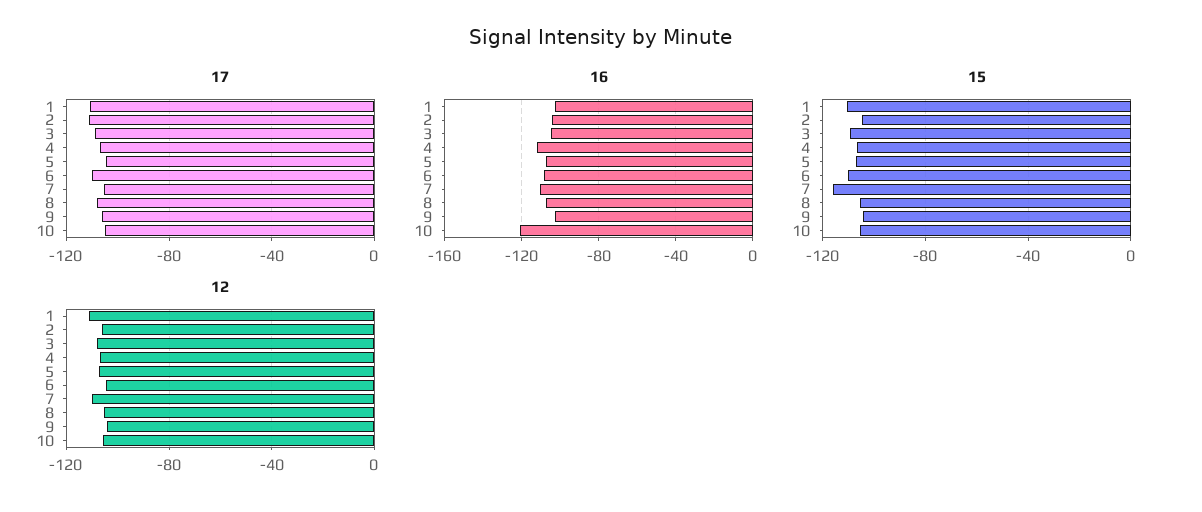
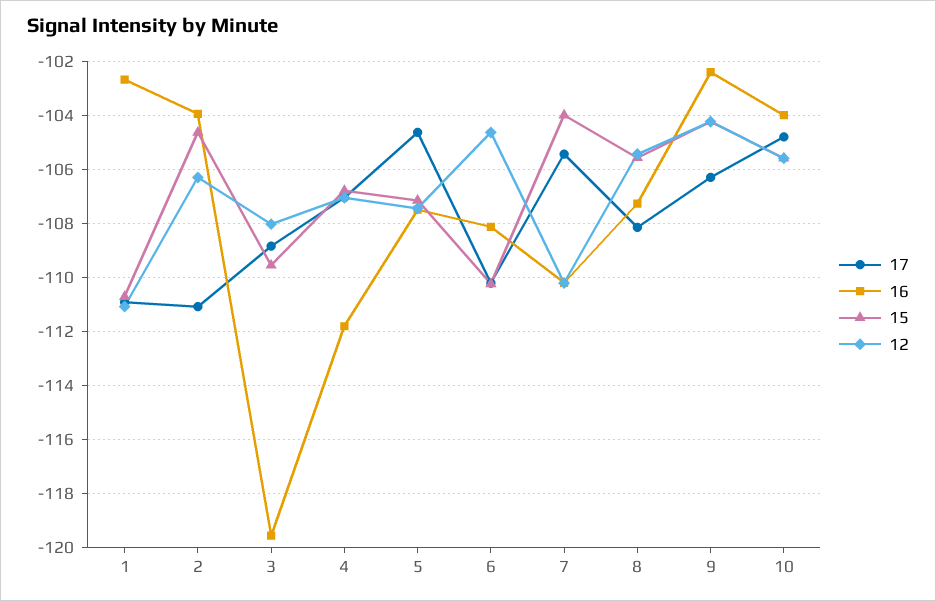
  {
    "17": {
      "1": -111,
      "2": -111,
      "3": -108.75,
      "4": -107,
      "5": -104.5,
      "6": -110.25,
      "7": -105.5,
      "8": -108.25,
      "9": -106.25,
      "10": -104.75
    },
    "16": {
      "1": -102.75,
      "2": -104,
-     "3": -105,
+     "3": -119.5,
      "4": -111.75,
      "5": -107.5,
      "6": -108,
      "7": -110.25,
      "8": -107.25,
      "9": -102.5,
-     "10": -120
+     "10": -104
    },
    "15": {
      "1": -110.75,
      "2": -104.5,
      "3": -109.5,
      "4": -106.75,
      "5": -107.25,
      "6": -110.25,
-     "7": -115,
+     "7": -104,
      "8": -105.5,
      "9": -104.25,
      "10": -105.5
    },
    "12": {
      "1": -111,
      "2": -106.25,
      "3": -108,
      "4": -107,
      "5": -107.5,
      "6": -104.5,
      "7": -110.25,
      "8": -105.5,
      "9": -104.25,
      "10": -105.5
    }
  }

